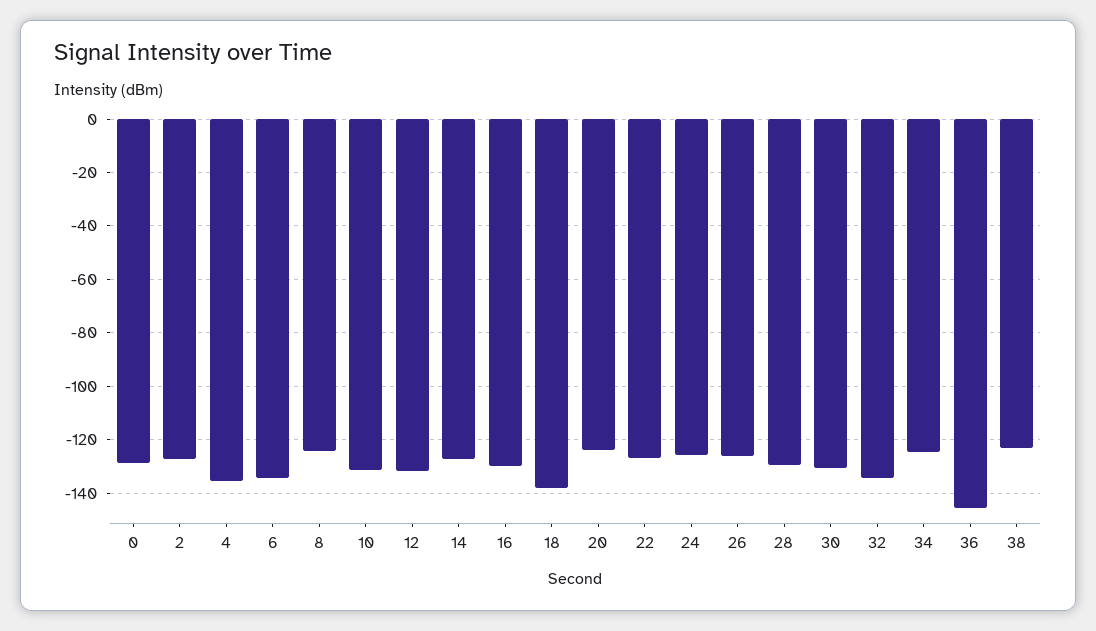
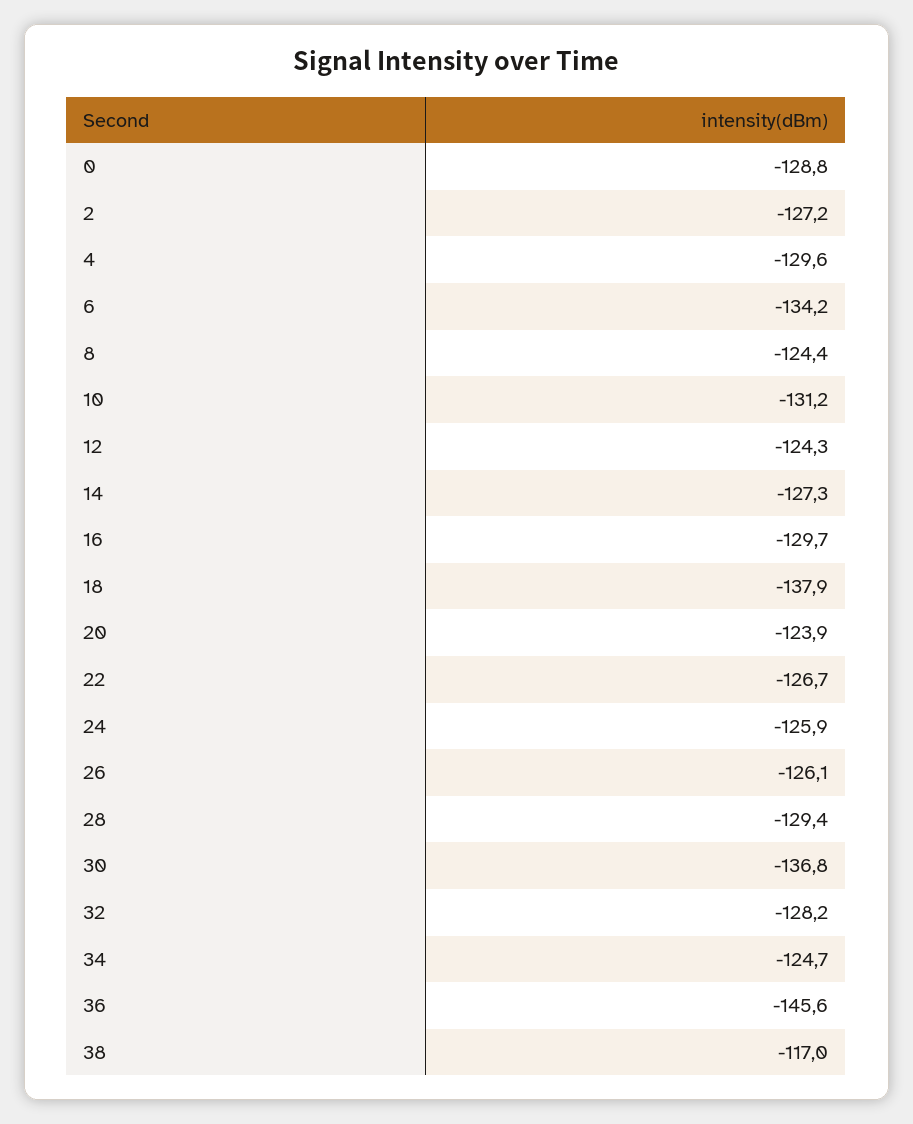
  {
    "0": -128.8,
    "2": -127.2,
-   "4": -135,
+   "4": -129.6,
    "6": -134.2,
    "8": -124.4,
    "10": -131.2,
-   "12": -132.5,
+   "12": -124.3,
    "14": -127.3,
    "16": -129.7,
    "18": -137.9,
    "20": -123.9,
    "22": -126.7,
    "24": -125.9,
    "26": -126.1,
    "28": -129.4,
-   "30": -130,
+   "30": -136.8,
-   "32": -135,
+   "32": -128.2,
    "34": -124.7,
    "36": -145.6,
-   "38": -122.5
+   "38": -117
  }

